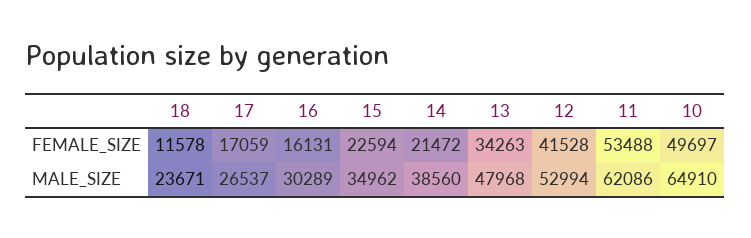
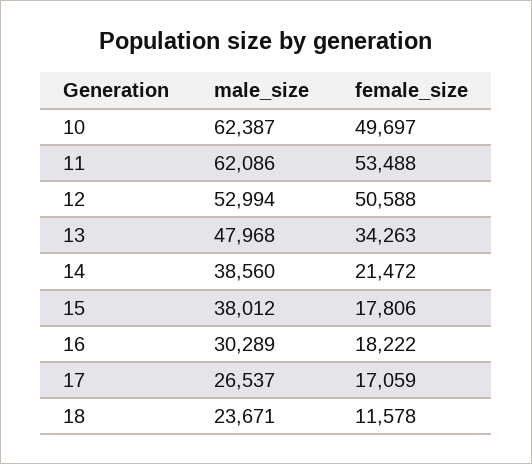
  {
    "18": {
      "FEMALE_SIZE": 11578,
      "MALE_SIZE": 23671
    },
    "17": {
      "FEMALE_SIZE": 17059,
      "MALE_SIZE": 26537
    },
    "16": {
-     "FEMALE_SIZE": 16131,
+     "FEMALE_SIZE": 18222,
      "MALE_SIZE": 30289
    },
    "15": {
-     "FEMALE_SIZE": 22594,
+     "FEMALE_SIZE": 17806,
-     "MALE_SIZE": 34962
+     "MALE_SIZE": 38012
    },
    "14": {
      "FEMALE_SIZE": 21472,
      "MALE_SIZE": 38560
    },
    "13": {
      "FEMALE_SIZE": 34263,
      "MALE_SIZE": 47968
    },
    "12": {
-     "FEMALE_SIZE": 41528,
+     "FEMALE_SIZE": 50588,
      "MALE_SIZE": 52994
    },
    "11": {
      "FEMALE_SIZE": 53488,
      "MALE_SIZE": 62086
    },
    "10": {
      "FEMALE_SIZE": 49697,
-     "MALE_SIZE": 64910
+     "MALE_SIZE": 62387
    }
  }

